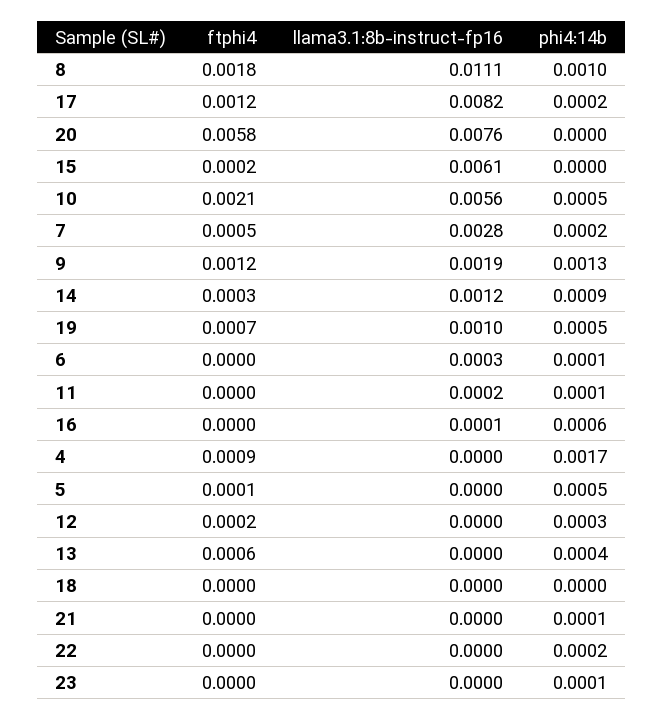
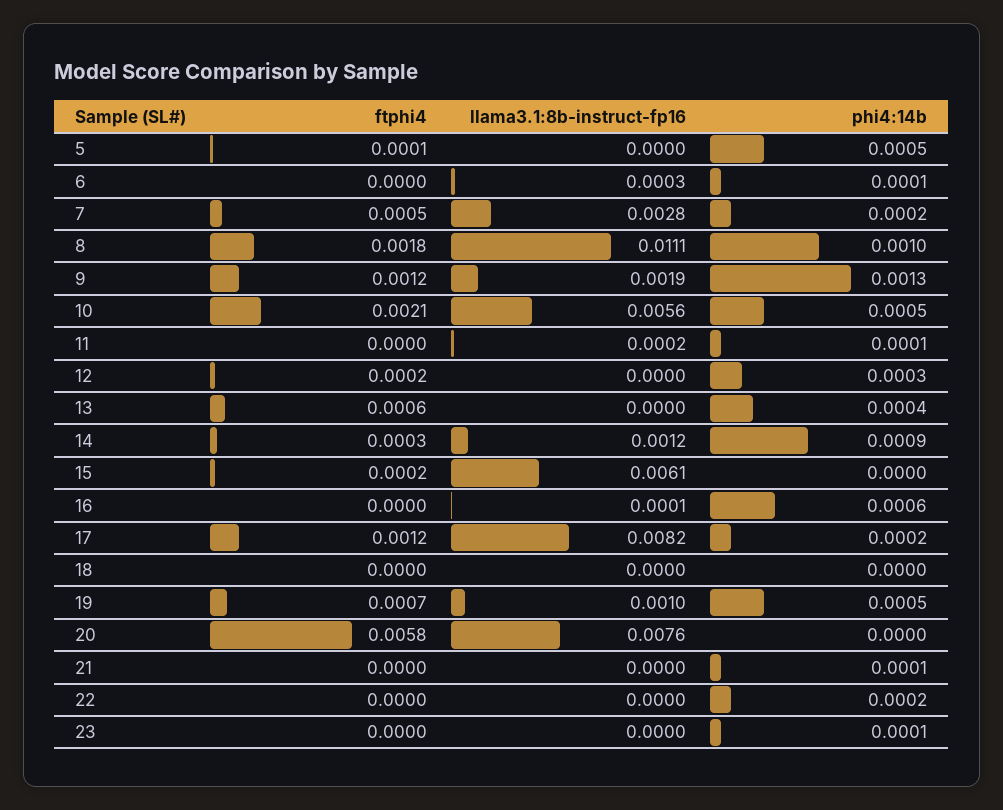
  {
    "ftphi4": {
      "8": 0.0018,
      "17": 0.0012,
      "20": 0.0058,
      "15": 0.0002,
      "10": 0.0021,
      "7": 0.0005,
      "9": 0.0012,
      "14": 0.0003,
      "19": 0.0007,
      "6": 0,
      "11": 0,
      "16": 0,
-     "4": 0.0009,
      "5": 0.0001,
      "12": 0.0002,
      "13": 0.0006,
      "18": 0,
      "21": 0,
      "22": 0,
      "23": 0
    },
    "llama3.1:8b-instruct-fp16": {
      "8": 0.0111,
      "17": 0.0082,
      "20": 0.0076,
      "15": 0.0061,
      "10": 0.0056,
      "7": 0.0028,
      "9": 0.0019,
      "14": 0.0012,
      "19": 0.001,
      "6": 0.0003,
      "11": 0.0002,
      "16": 0.0001,
-     "4": 0,
      "5": 0,
      "12": 0,
      "13": 0,
      "18": 0,
      "21": 0,
      "22": 0,
      "23": 0
    },
    "phi4:14b": {
      "8": 0.001,
      "17": 0.0002,
      "20": 0,
      "15": 0,
      "10": 0.0005,
      "7": 0.0002,
      "9": 0.0013,
      "14": 0.0009,
      "19": 0.0005,
      "6": 0.0001,
      "11": 0.0001,
      "16": 0.0006,
-     "4": 0.0017,
      "5": 0.0005,
      "12": 0.0003,
      "13": 0.0004,
      "18": 0,
      "21": 0.0001,
      "22": 0.0002,
      "23": 0.0001
    }
  }

